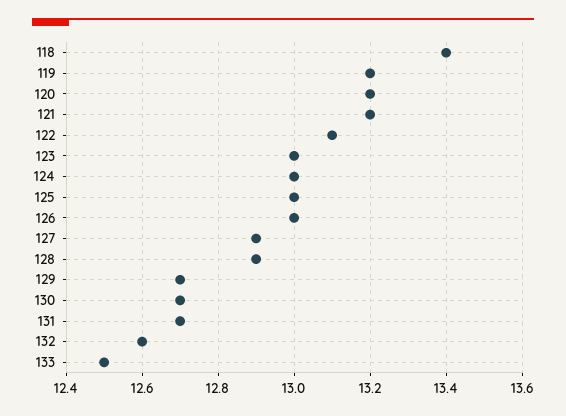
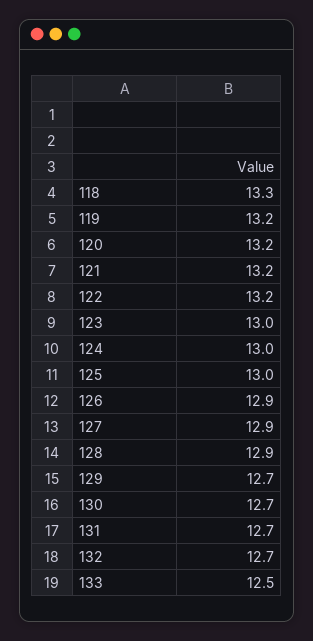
  {
-   "118": 13.4,
+   "118": 13.3,
    "119": 13.2,
    "120": 13.2,
    "121": 13.2,
-   "122": 13.1,
+   "122": 13.2,
    "123": 13,
    "124": 13,
    "125": 13,
-   "126": 13,
+   "126": 12.9,
    "127": 12.9,
    "128": 12.9,
    "129": 12.7,
    "130": 12.7,
    "131": 12.7,
-   "132": 12.6,
+   "132": 12.7,
    "133": 12.5
  }

